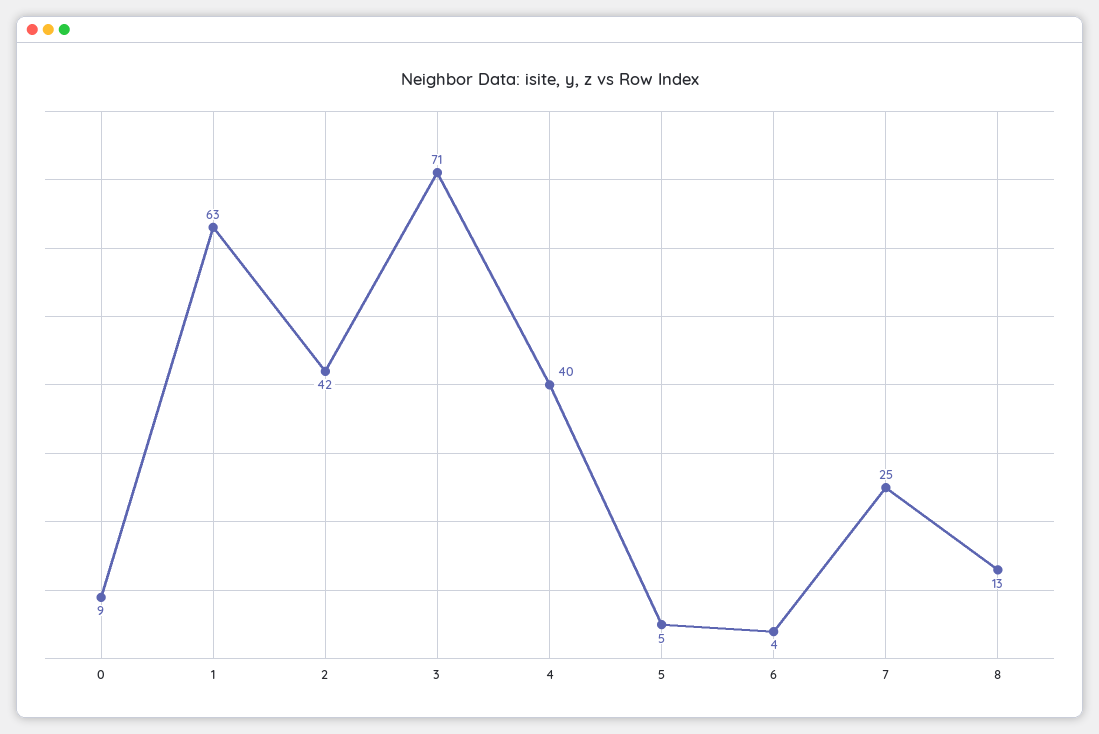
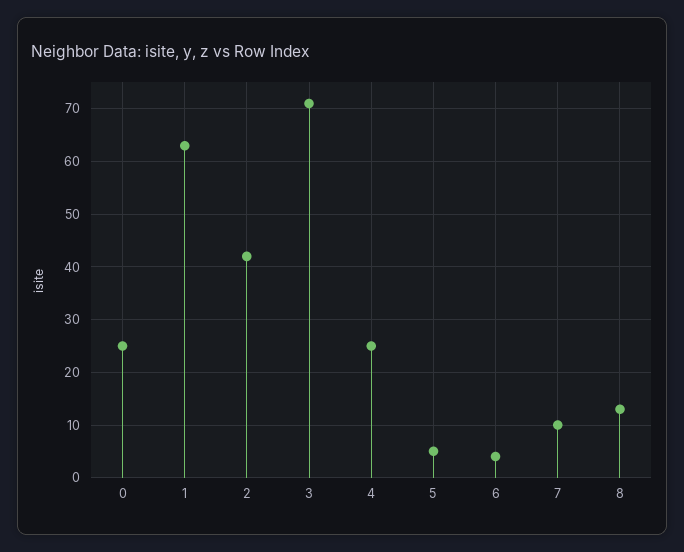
  {
-   "0": 9,
+   "0": 25,
    "1": 63,
    "2": 42,
    "3": 71,
-   "4": 40,
+   "4": 25,
    "5": 5,
    "6": 4,
-   "7": 25,
+   "7": 10,
    "8": 13
  }

